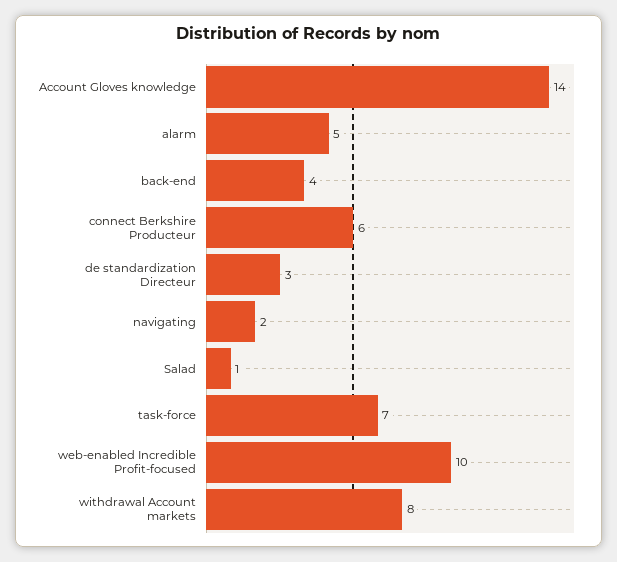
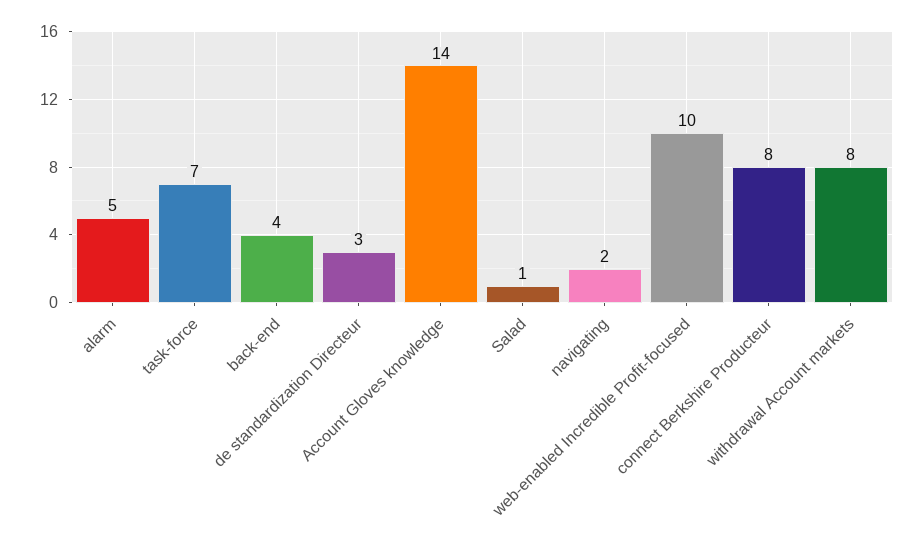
  {
    "Account Gloves knowledge": 14,
    "alarm": 5,
    "back-end": 4,
-   "connect Berkshire Producteur": 6,
+   "connect Berkshire Producteur": 8,
    "de standardization Directeur": 3,
    "navigating": 2,
    "Salad": 1,
    "task-force": 7,
    "web-enabled Incredible Profit-focused": 10,
    "withdrawal Account markets": 8
  }

